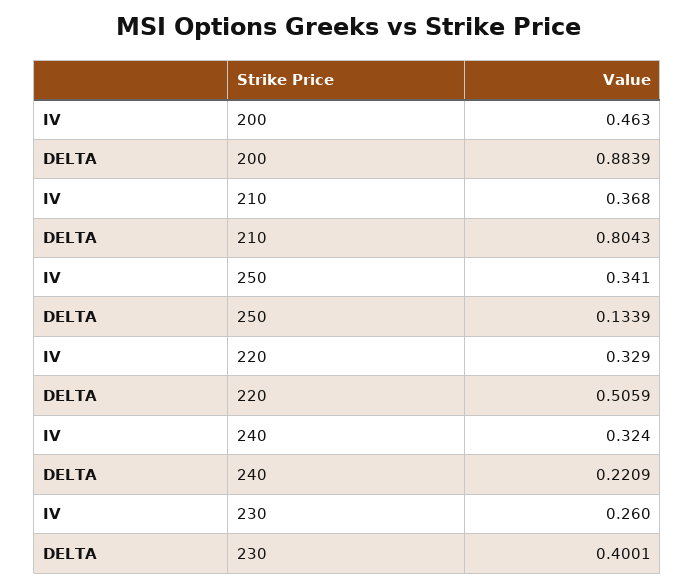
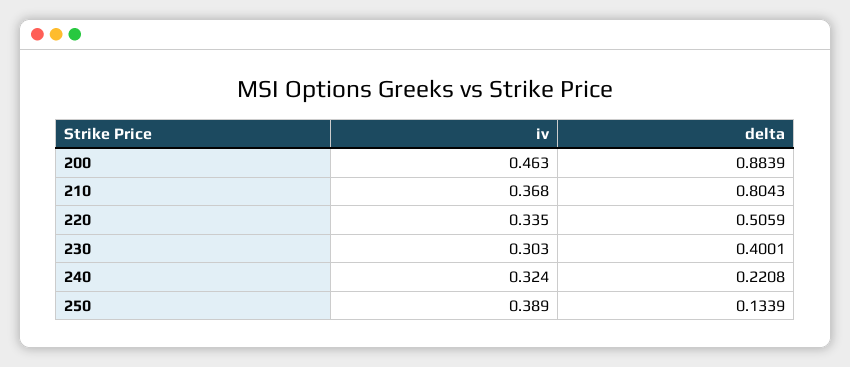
  {
    "IV": {
      "200": 0.463,
      "210": 0.368,
-     "250": 0.341,
+     "250": 0.389,
-     "220": 0.329,
+     "220": 0.335,
      "240": 0.324,
-     "230": 0.26
+     "230": 0.303
    },
    "DELTA": {
      "200": 0.8839,
      "210": 0.8043,
      "250": 0.1339,
      "220": 0.5059,
-     "240": 0.2209,
+     "240": 0.2208,
      "230": 0.4001
    }
  }

